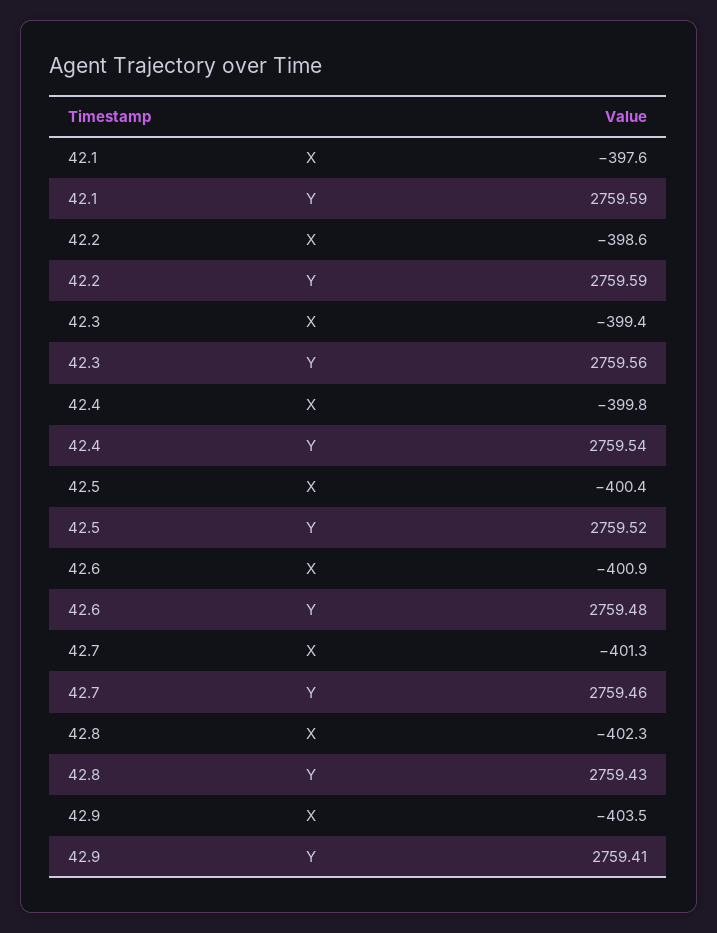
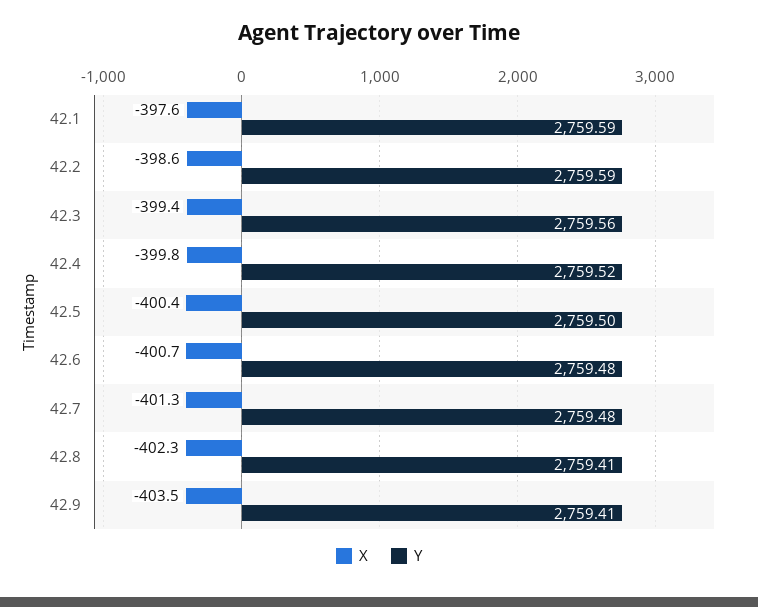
  {
    "X": {
      "42.1": -397.6,
      "42.2": -398.6,
      "42.3": -399.4,
      "42.4": -399.8,
      "42.5": -400.4,
-     "42.6": -400.9,
+     "42.6": -400.7,
      "42.7": -401.3,
      "42.8": -402.3,
      "42.9": -403.5
    },
    "Y": {
      "42.1": 2759.59,
      "42.2": 2759.59,
      "42.3": 2759.56,
-     "42.4": 2759.54,
+     "42.4": 2759.52,
-     "42.5": 2759.52,
+     "42.5": 2759.5,
      "42.6": 2759.48,
-     "42.7": 2759.46,
+     "42.7": 2759.48,
-     "42.8": 2759.43,
+     "42.8": 2759.41,
      "42.9": 2759.41
    }
  }

